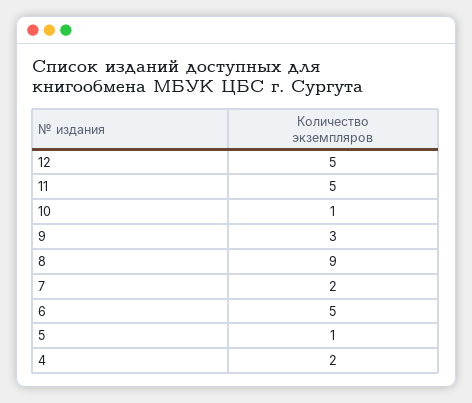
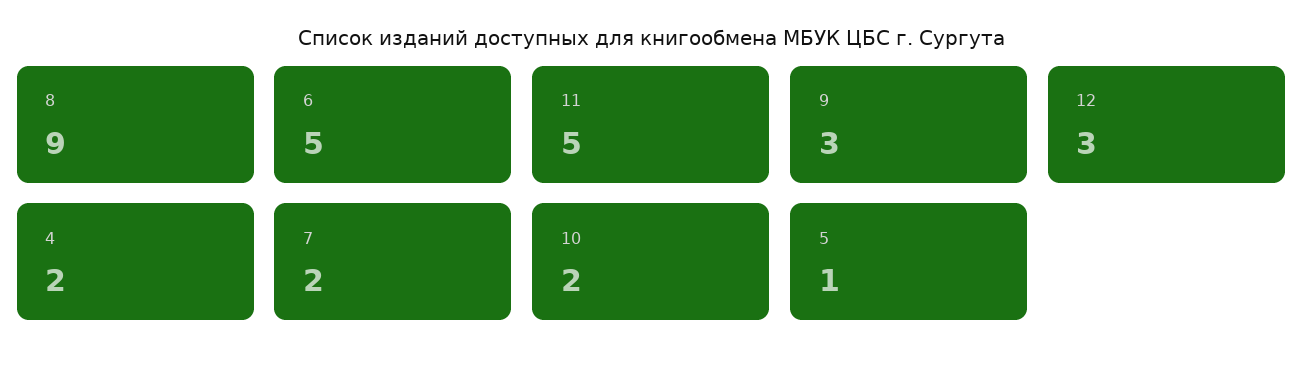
  {
-   "12": 5,
+   "12": 3,
    "11": 5,
-   "10": 1,
+   "10": 2,
    "9": 3,
    "8": 9,
    "7": 2,
    "6": 5,
    "5": 1,
    "4": 2
  }

